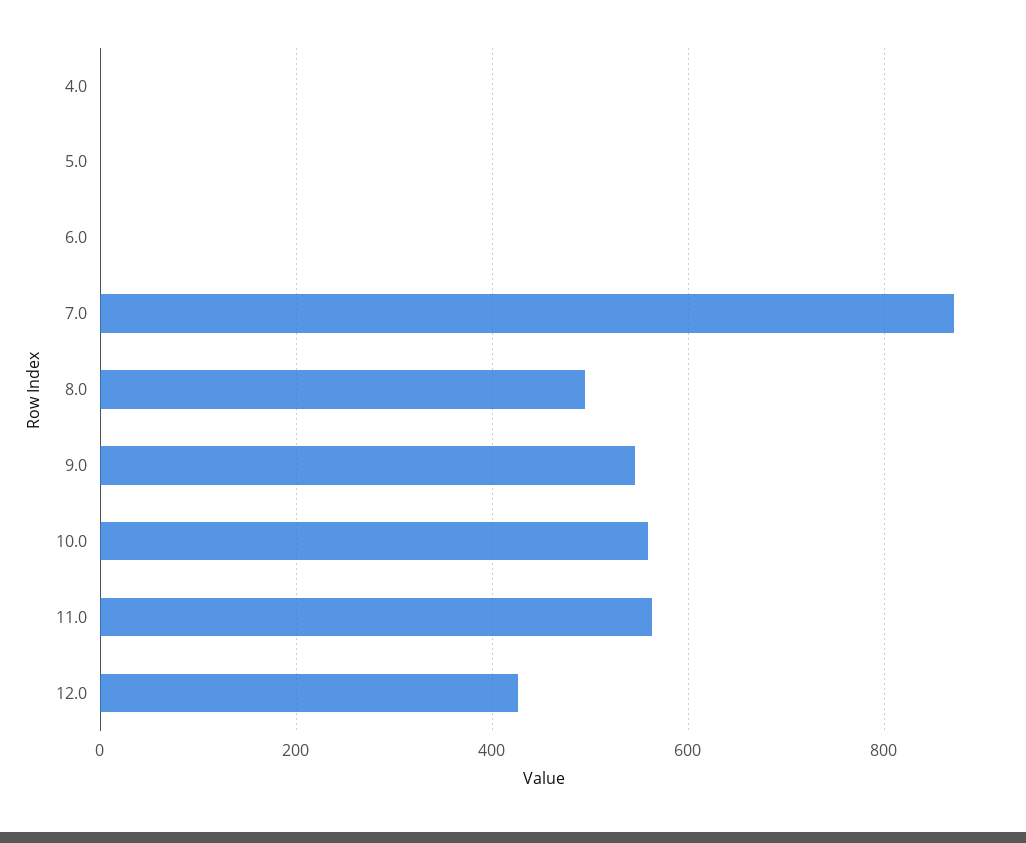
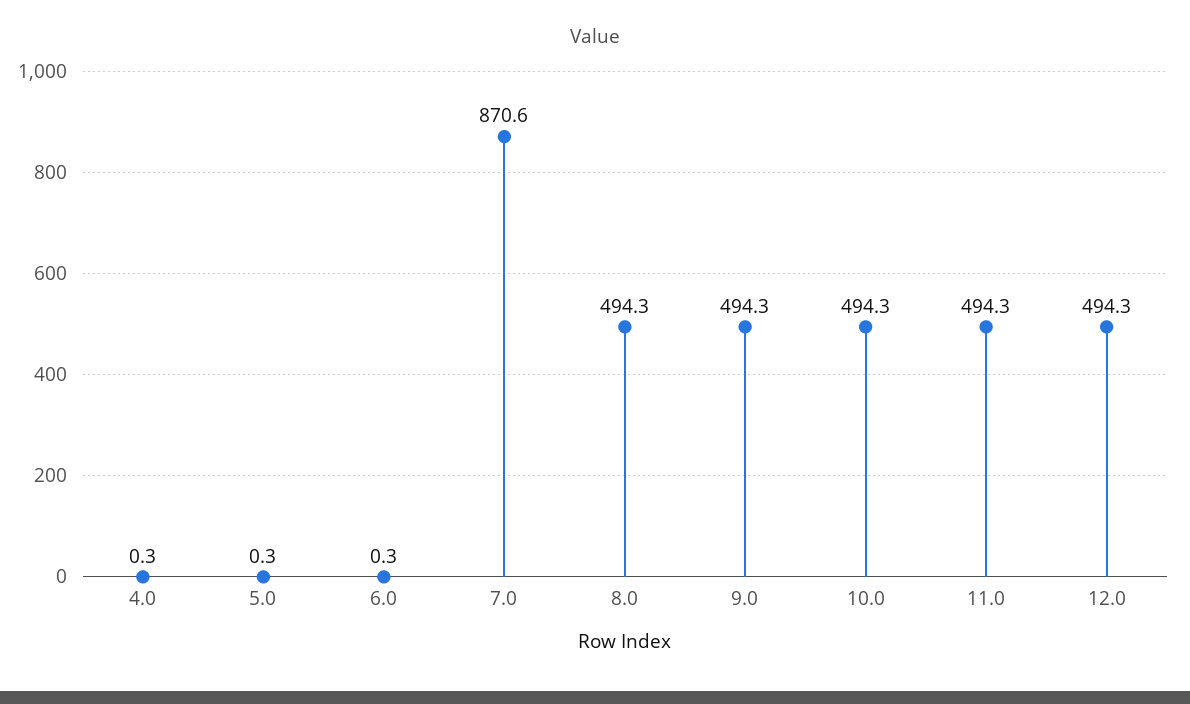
  {
    "4.0": 0.3,
    "5.0": 0.3,
    "6.0": 0.3,
    "7.0": 870.6,
    "8.0": 494.3,
-   "9.0": 540,
+   "9.0": 494.3,
-   "10.0": 560,
+   "10.0": 494.3,
-   "11.0": 560,
+   "11.0": 494.3,
-   "12.0": 420
+   "12.0": 494.3
  }

